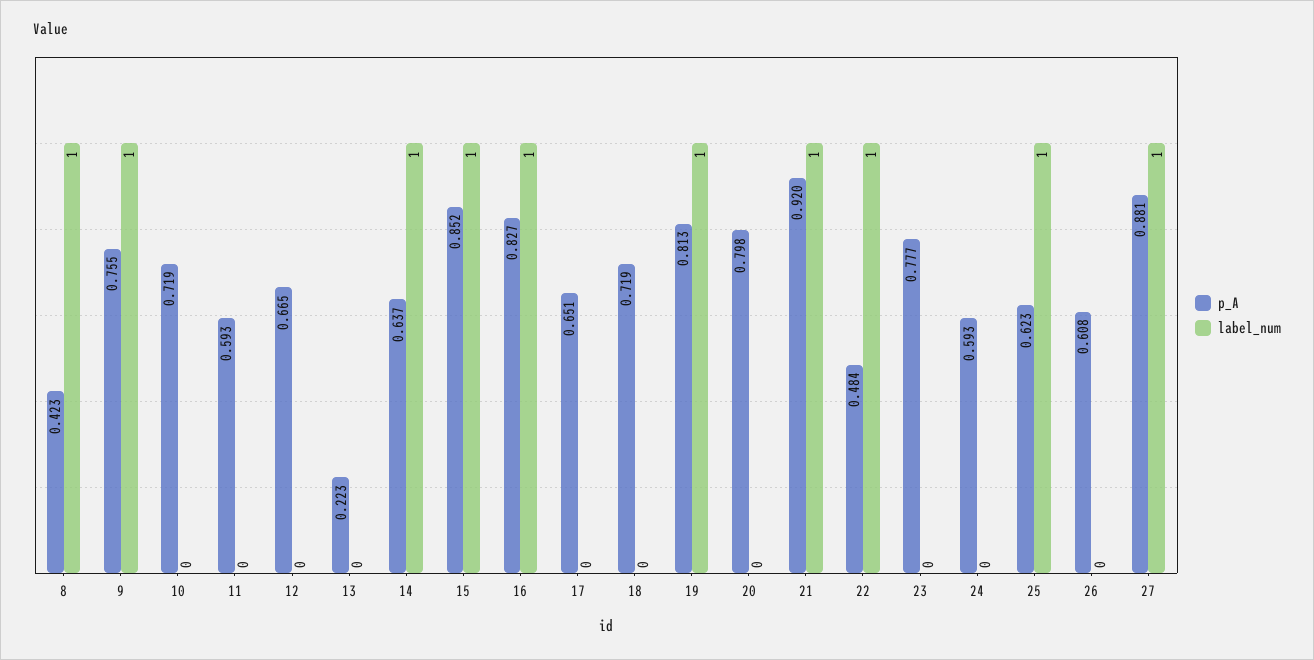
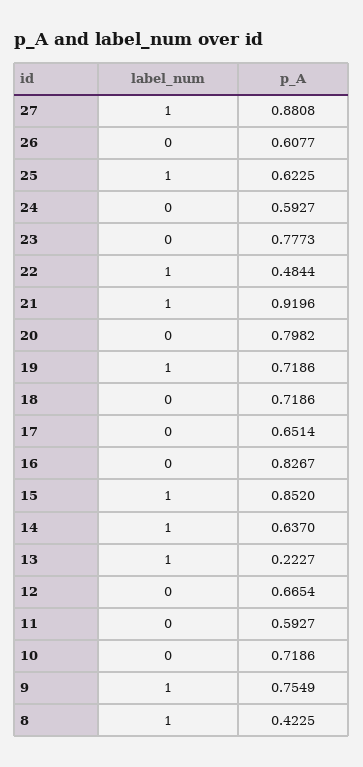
  {
    "p_A": {
      "8": 0.4225,
      "9": 0.7549,
      "10": 0.7186,
      "11": 0.5927,
      "12": 0.6654,
      "13": 0.2227,
      "14": 0.637,
      "15": 0.852,
      "16": 0.8267,
      "17": 0.6514,
      "18": 0.7186,
-     "19": 0.813,
+     "19": 0.7186,
      "20": 0.7982,
      "21": 0.9196,
      "22": 0.4844,
      "23": 0.7773,
      "24": 0.5927,
      "25": 0.6225,
      "26": 0.6077,
      "27": 0.8808
    },
    "label_num": {
      "8": 1,
      "9": 1,
      "10": 0,
      "11": 0,
      "12": 0,
-     "13": 0,
+     "13": 1,
      "14": 1,
      "15": 1,
-     "16": 1,
+     "16": 0,
      "17": 0,
      "18": 0,
      "19": 1,
      "20": 0,
      "21": 1,
      "22": 1,
      "23": 0,
      "24": 0,
      "25": 1,
      "26": 0,
      "27": 1
    }
  }

